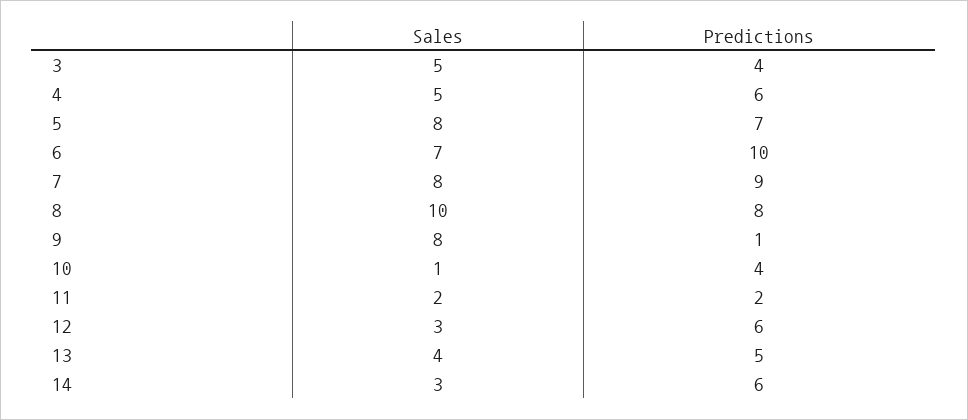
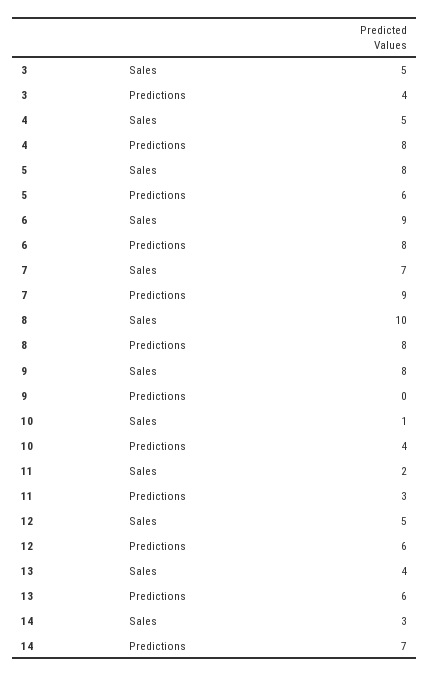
  {
    "Sales": {
      "3": 5,
      "4": 5,
      "5": 8,
-     "6": 7,
+     "6": 9,
-     "7": 8,
+     "7": 7,
      "8": 10,
      "9": 8,
      "10": 1,
      "11": 2,
-     "12": 3,
+     "12": 5,
      "13": 4,
      "14": 3
    },
    "Predictions": {
      "3": 4,
-     "4": 6,
+     "4": 8,
-     "5": 7,
+     "5": 6,
-     "6": 10,
+     "6": 8,
      "7": 9,
      "8": 8,
-     "9": 1,
+     "9": 0,
      "10": 4,
-     "11": 2,
+     "11": 3,
      "12": 6,
-     "13": 5,
+     "13": 6,
-     "14": 6
+     "14": 7
    }
  }

